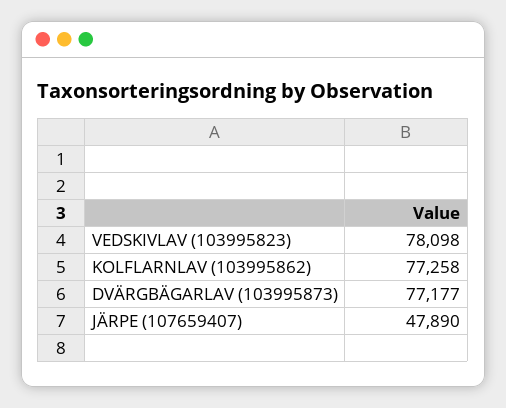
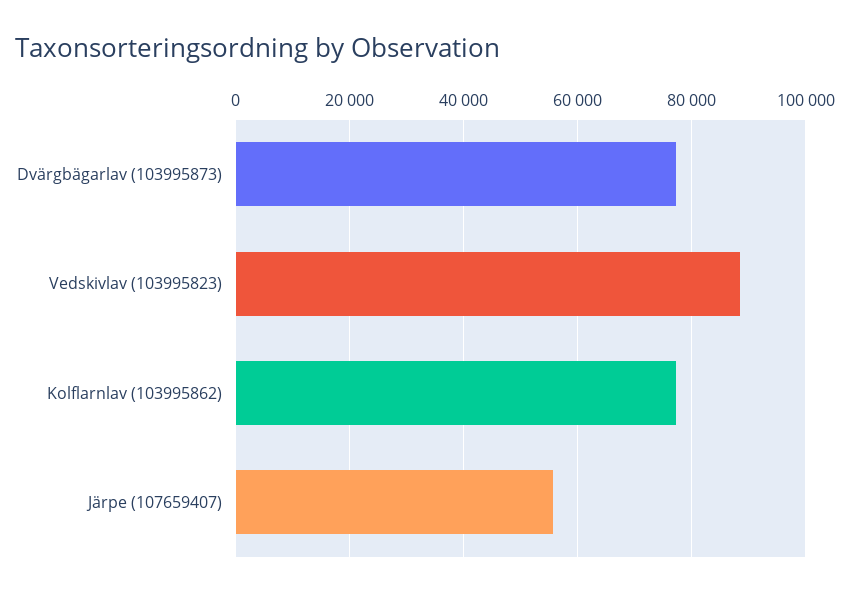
  {
-   "VEDSKIVLAV (103995823)": 78098,
+   "VEDSKIVLAV (103995823)": 88000,
    "KOLFLARNLAV (103995862)": 77258,
    "DVÄRGBÄGARLAV (103995873)": 77177,
-   "JÄRPE (107659407)": 47890
+   "JÄRPE (107659407)": 56000
  }

